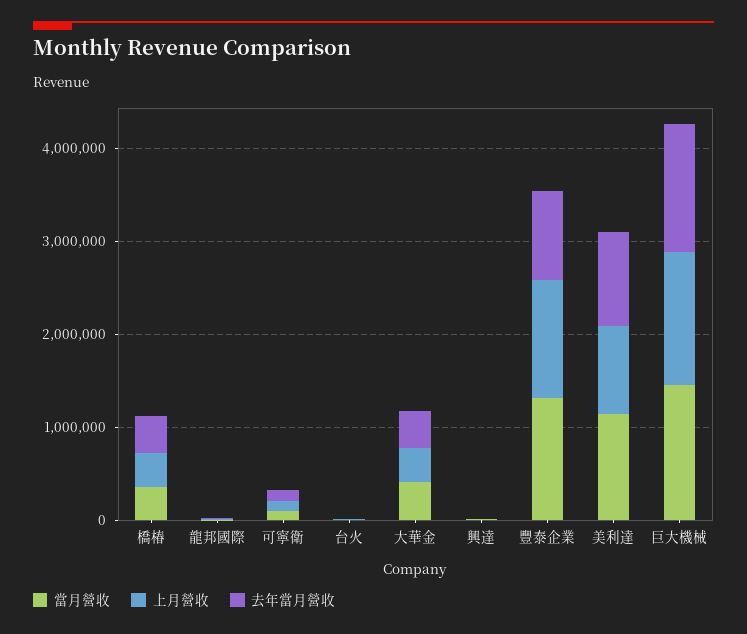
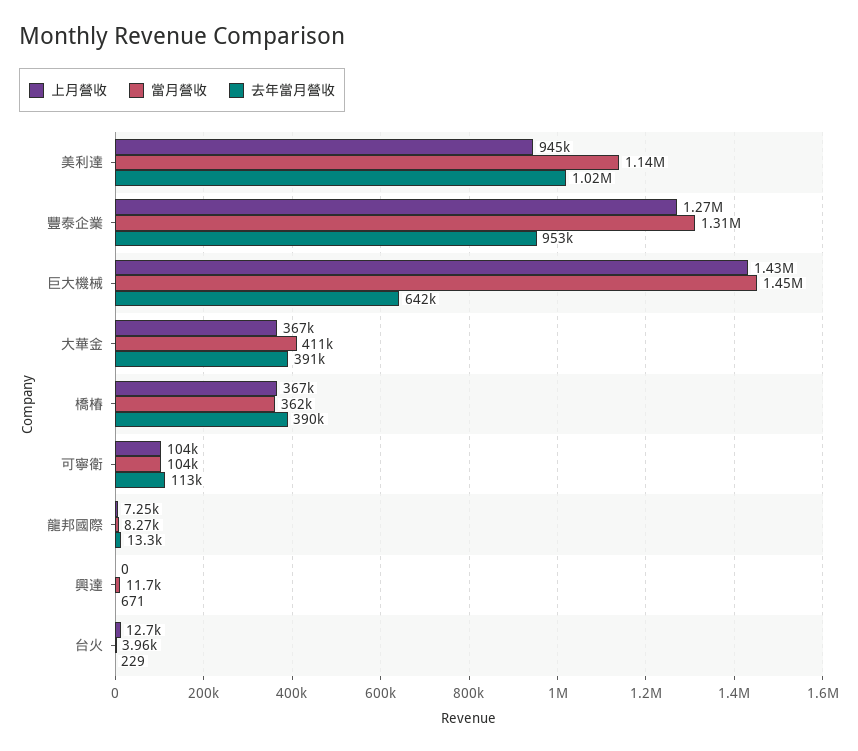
  {
    "當月營收": {
      "橋椿": 362000,
      "龍邦國際": 8270,
      "可寧衛": 104000,
      "台火": 3960,
      "大華金": 411000,
      "興達": 11700,
      "豐泰企業": 1310000,
      "美利達": 1140000,
      "巨大機械": 1450000
    },
    "上月營收": {
      "橋椿": 367000,
      "龍邦國際": 7250,
      "可寧衛": 104000,
      "台火": 12700,
      "大華金": 367000,
      "興達": 0,
      "豐泰企業": 1270000,
      "美利達": 945000,
      "巨大機械": 1430000
    },
    "去年當月營收": {
      "橋椿": 390000,
      "龍邦國際": 13300,
      "可寧衛": 113000,
      "台火": 229,
      "大華金": 391000,
      "興達": 671,
      "豐泰企業": 953000,
      "美利達": 1020000,
-     "巨大機械": 1400000
+     "巨大機械": 642000
    }
  }

